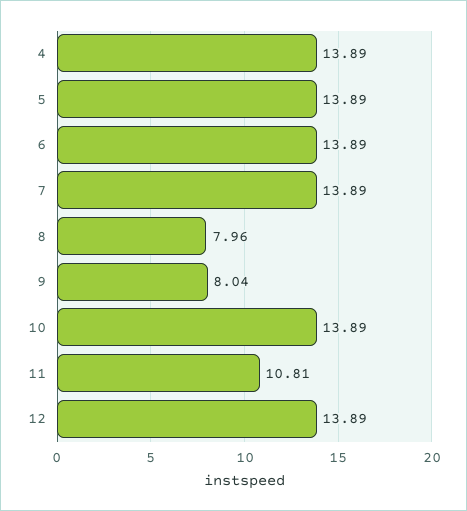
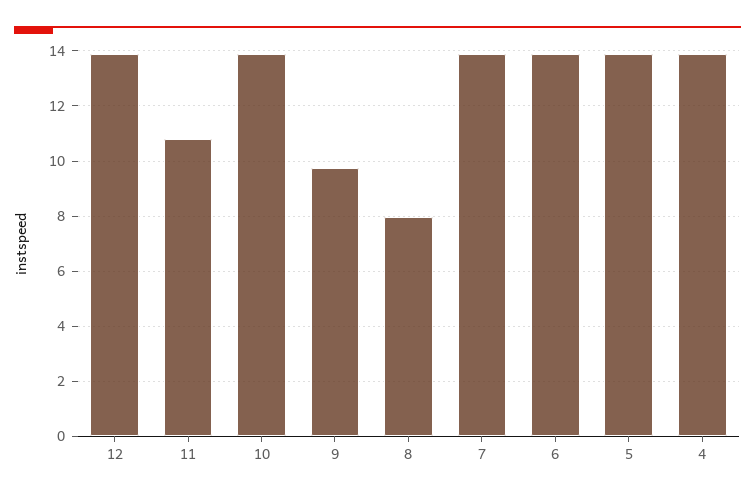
  {
    "4": 13.89,
    "5": 13.89,
    "6": 13.89,
    "7": 13.89,
    "8": 7.96,
-   "9": 8.04,
+   "9": 9.75,
    "10": 13.89,
    "11": 10.81,
    "12": 13.89
  }

